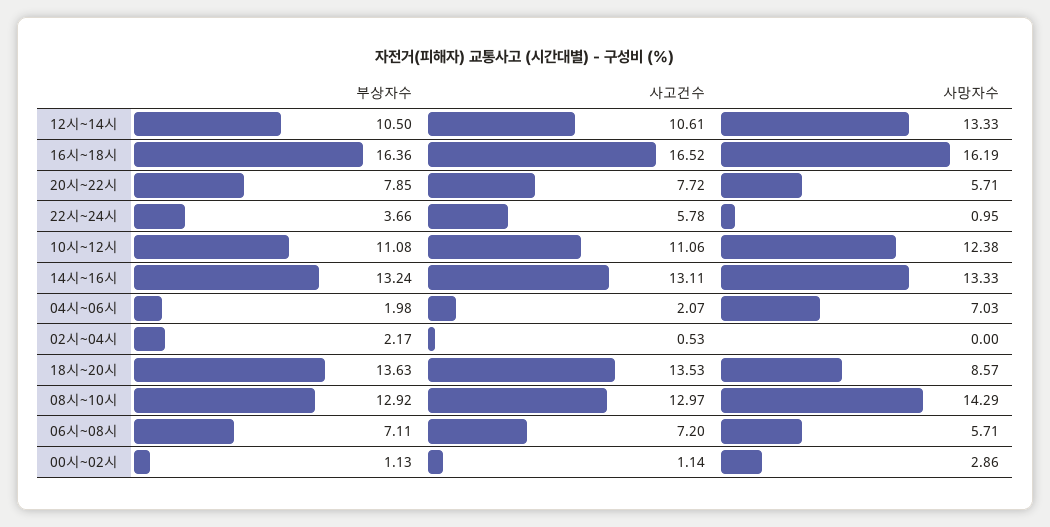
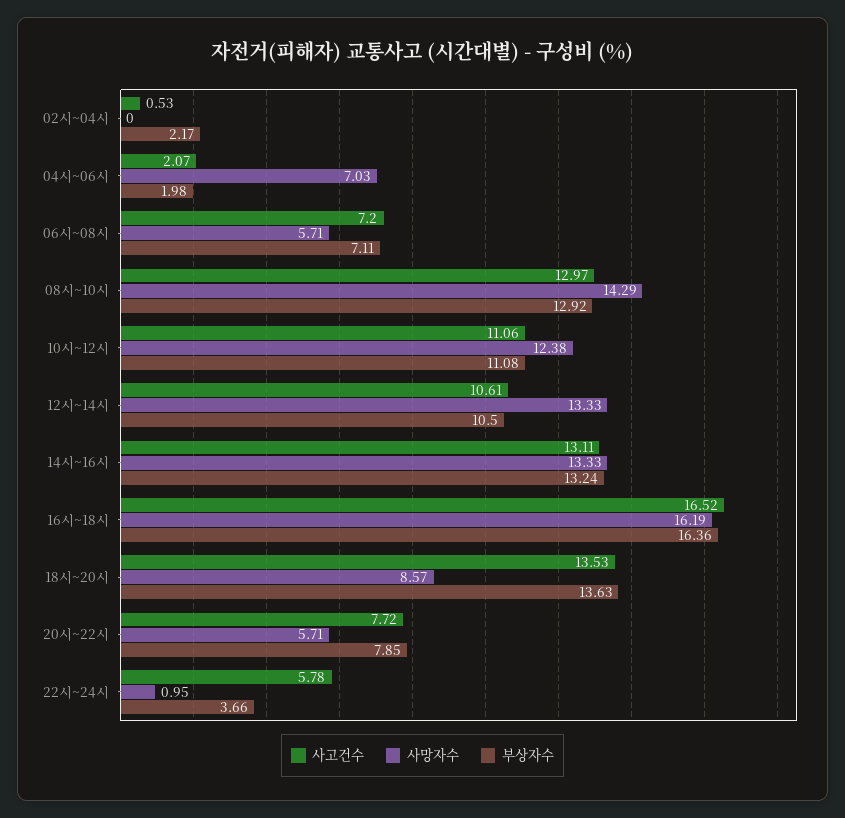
  {
    "부상자수": {
      "12시~14시": 10.5,
      "16시~18시": 16.36,
      "20시~22시": 7.85,
      "22시~24시": 3.66,
      "10시~12시": 11.08,
      "14시~16시": 13.24,
      "04시~06시": 1.98,
      "02시~04시": 2.17,
      "18시~20시": 13.63,
      "08시~10시": 12.92,
-     "06시~08시": 7.11,
+     "06시~08시": 7.11
-     "00시~02시": 1.13
    },
    "사고건수": {
      "12시~14시": 10.61,
      "16시~18시": 16.52,
      "20시~22시": 7.72,
      "22시~24시": 5.78,
      "10시~12시": 11.06,
      "14시~16시": 13.11,
      "04시~06시": 2.07,
      "02시~04시": 0.53,
      "18시~20시": 13.53,
      "08시~10시": 12.97,
-     "06시~08시": 7.2,
+     "06시~08시": 7.2
-     "00시~02시": 1.14
    },
    "사망자수": {
      "12시~14시": 13.33,
      "16시~18시": 16.19,
      "20시~22시": 5.71,
      "22시~24시": 0.95,
      "10시~12시": 12.38,
      "14시~16시": 13.33,
      "04시~06시": 7.03,
      "02시~04시": 0,
      "18시~20시": 8.57,
      "08시~10시": 14.29,
-     "06시~08시": 5.71,
+     "06시~08시": 5.71
-     "00시~02시": 2.86
    }
  }

